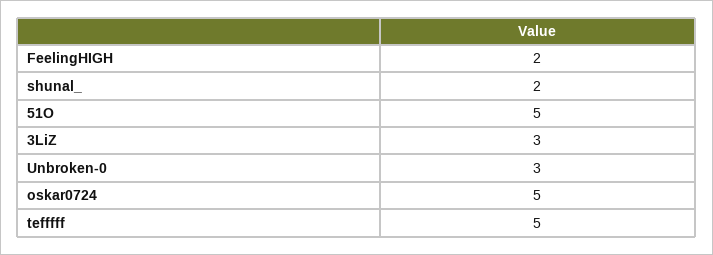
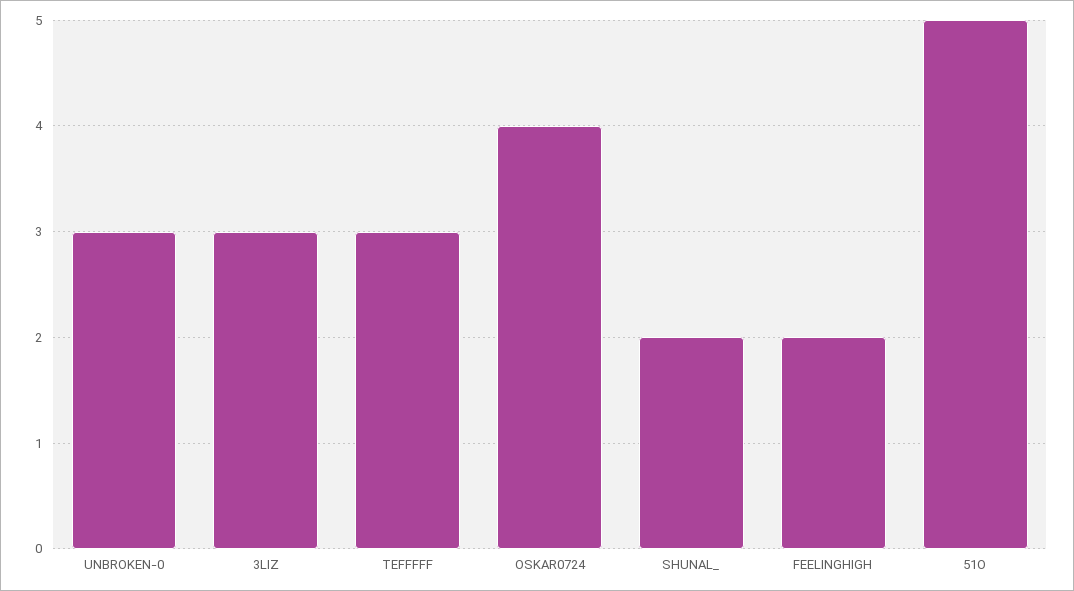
  {
    "FeelingHIGH": 2,
    "shunal_": 2,
    "51O": 5,
    "3LiZ": 3,
    "Unbroken-0": 3,
-   "oskar0724": 5,
+   "oskar0724": 4,
-   "tefffff": 5
+   "tefffff": 3
  }

